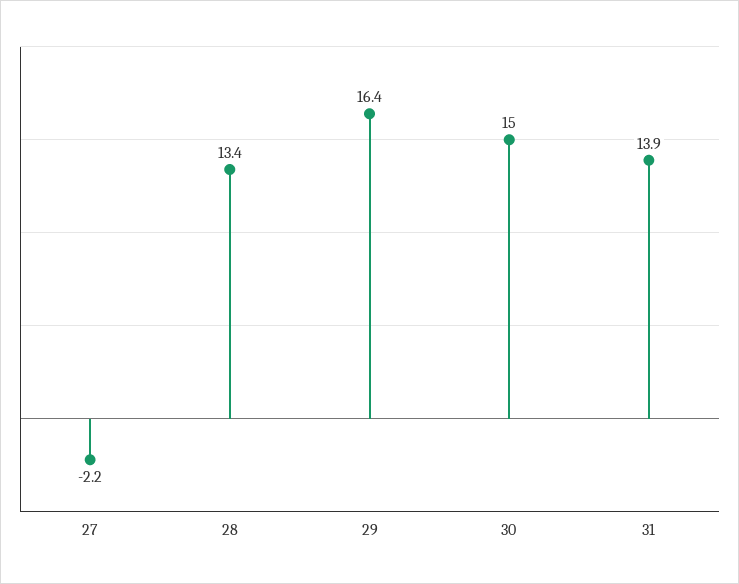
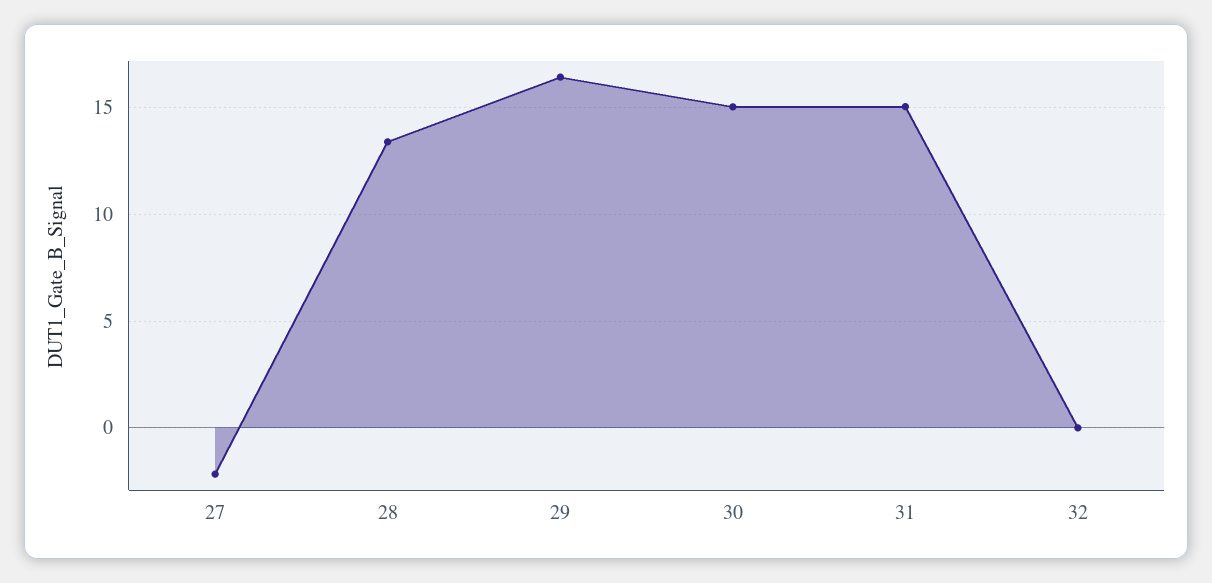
  {
    "27": -2.2,
    "28": 13.4,
    "29": 16.4,
    "30": 15,
-   "31": 13.9
+   "31": 15,
+   "32": 0
  }

